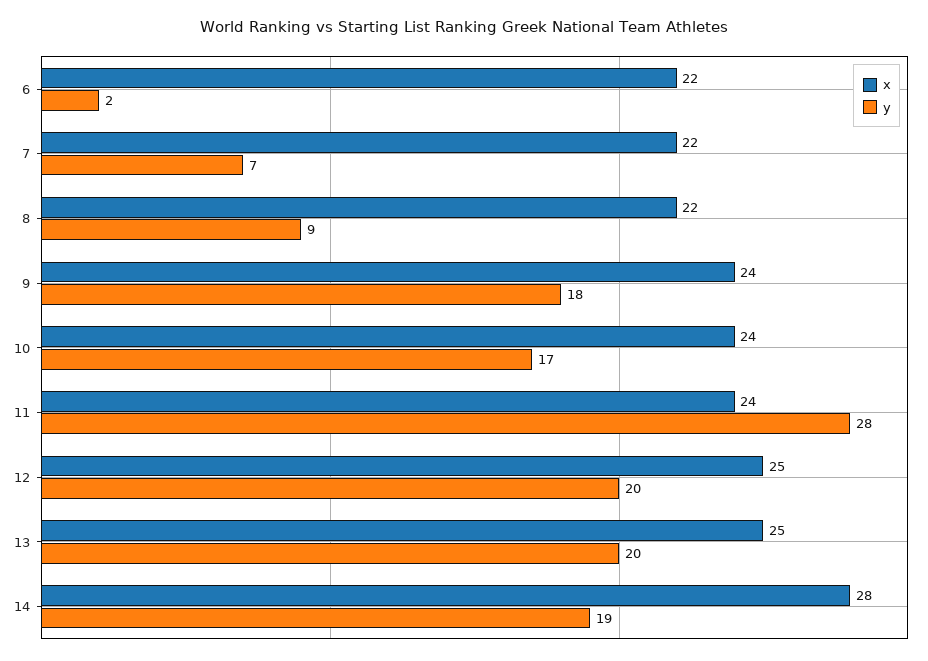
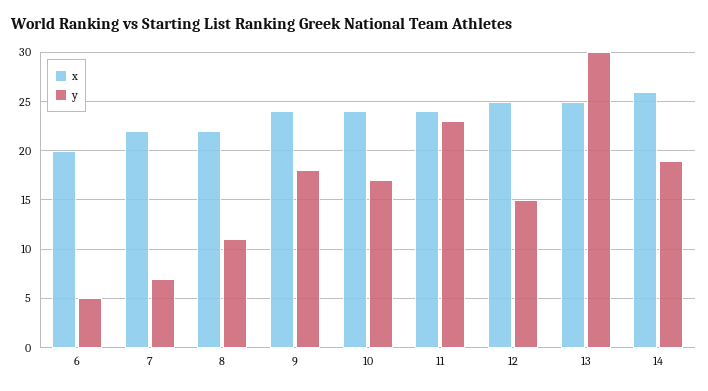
  {
    "x": {
-     "6": 22,
+     "6": 20,
      "7": 22,
      "8": 22,
      "9": 24,
      "10": 24,
      "11": 24,
      "12": 25,
      "13": 25,
-     "14": 28
+     "14": 26
    },
    "y": {
-     "6": 2,
+     "6": 5,
      "7": 7,
-     "8": 9,
+     "8": 11,
      "9": 18,
      "10": 17,
-     "11": 28,
+     "11": 23,
-     "12": 20,
+     "12": 15,
-     "13": 20,
+     "13": 30,
      "14": 19
    }
  }

